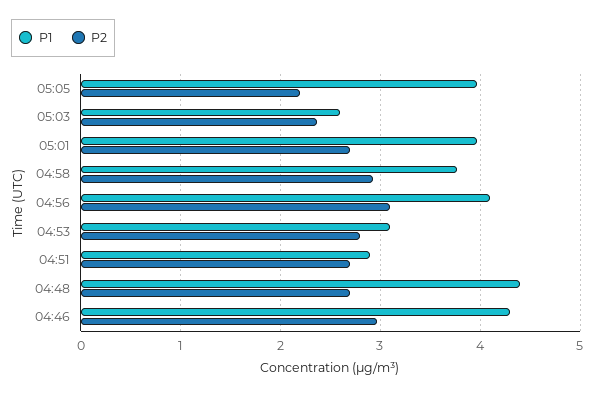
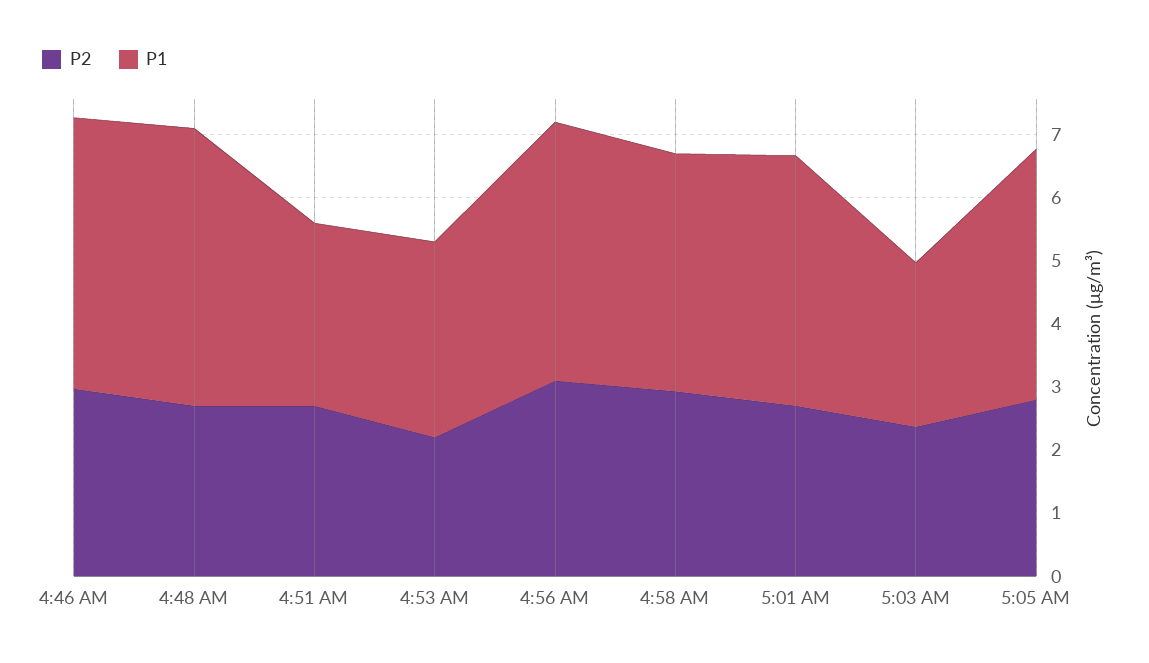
  {
    "P1": {
      "05:05": 4,
      "05:03": 2.6,
      "05:01": 4,
      "04:58": 3.8,
      "04:56": 4.1,
      "04:53": 3.1,
      "04:51": 2.9,
      "04:48": 4.4,
      "04:46": 4.3
    },
    "P2": {
-     "05:05": 2.2,
+     "05:05": 2.8,
      "05:03": 2.4,
      "05:01": 2.7,
      "04:58": 2.9,
      "04:56": 3.1,
-     "04:53": 2.8,
+     "04:53": 2.2,
      "04:51": 2.7,
      "04:48": 2.7,
      "04:46": 3
    }
  }

